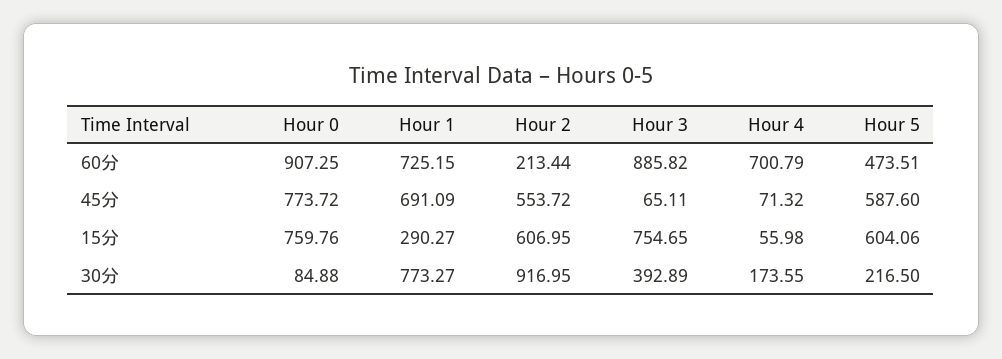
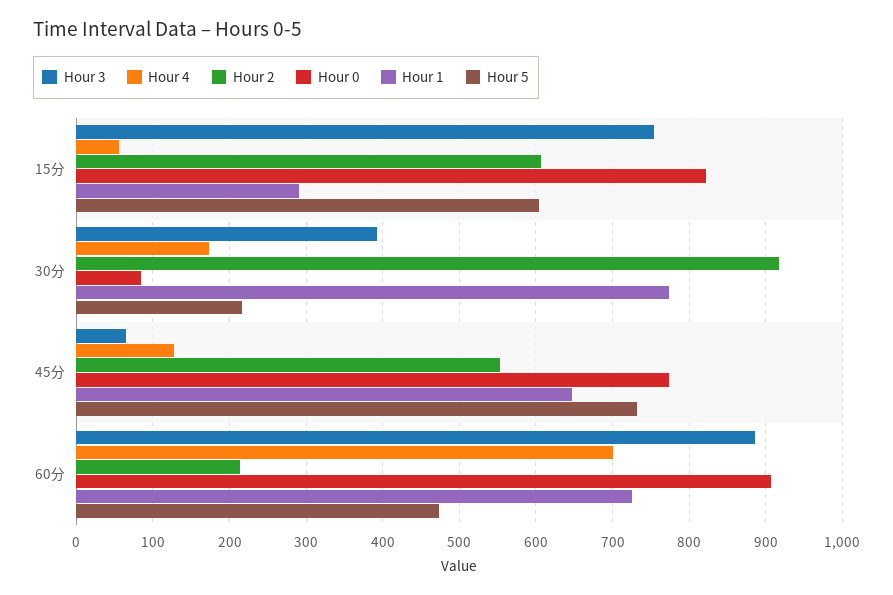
  {
    "Hour 0": {
      "60分": 907.25,
      "45分": 773.72,
-     "15分": 759.76,
+     "15分": 820,
      "30分": 84.88
    },
    "Hour 1": {
      "60分": 725.15,
-     "45分": 691.09,
+     "45分": 650,
      "15分": 290.27,
      "30分": 773.27
    },
    "Hour 2": {
      "60分": 213.44,
      "45分": 553.72,
      "15分": 606.95,
      "30分": 916.95
    },
    "Hour 3": {
      "60分": 885.82,
      "45分": 65.11,
      "15分": 754.65,
      "30分": 392.89
    },
    "Hour 4": {
      "60分": 700.79,
-     "45分": 71.32,
+     "45分": 130,
      "15分": 55.98,
      "30分": 173.55
    },
    "Hour 5": {
      "60分": 473.51,
-     "45分": 587.6,
+     "45分": 730,
      "15分": 604.06,
      "30分": 216.5
    }
  }

